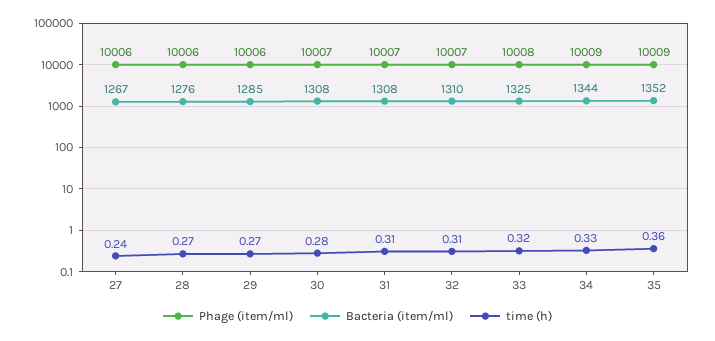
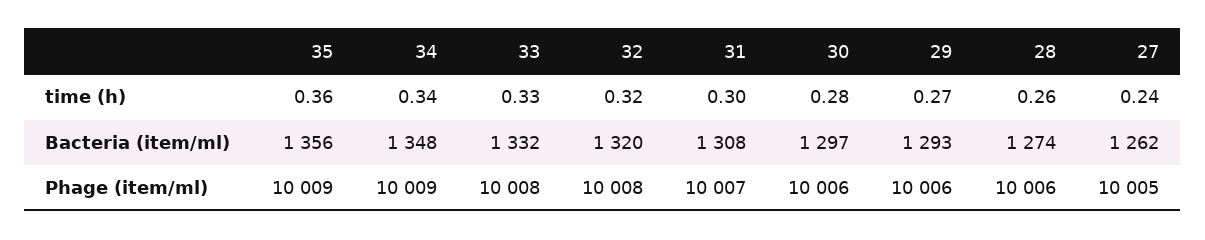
  {
    "Phage (item/ml)": {
-     "27": 10006,
+     "27": 10005,
      "28": 10006,
      "29": 10006,
-     "30": 10007,
+     "30": 10006,
      "31": 10007,
-     "32": 10007,
+     "32": 10008,
      "33": 10008,
      "34": 10009,
      "35": 10009
    },
    "Bacteria (item/ml)": {
-     "27": 1267,
+     "27": 1262,
-     "28": 1276,
+     "28": 1274,
-     "29": 1285,
+     "29": 1293,
-     "30": 1308,
+     "30": 1297,
      "31": 1308,
-     "32": 1310,
+     "32": 1320,
-     "33": 1325,
+     "33": 1332,
-     "34": 1344,
+     "34": 1348,
-     "35": 1352
+     "35": 1356
    },
    "time (h)": {
      "27": 0.24,
-     "28": 0.27,
+     "28": 0.26,
      "29": 0.27,
      "30": 0.28,
-     "31": 0.31,
+     "31": 0.3,
-     "32": 0.31,
+     "32": 0.32,
-     "33": 0.32,
+     "33": 0.33,
-     "34": 0.33,
+     "34": 0.34,
      "35": 0.36
    }
  }

